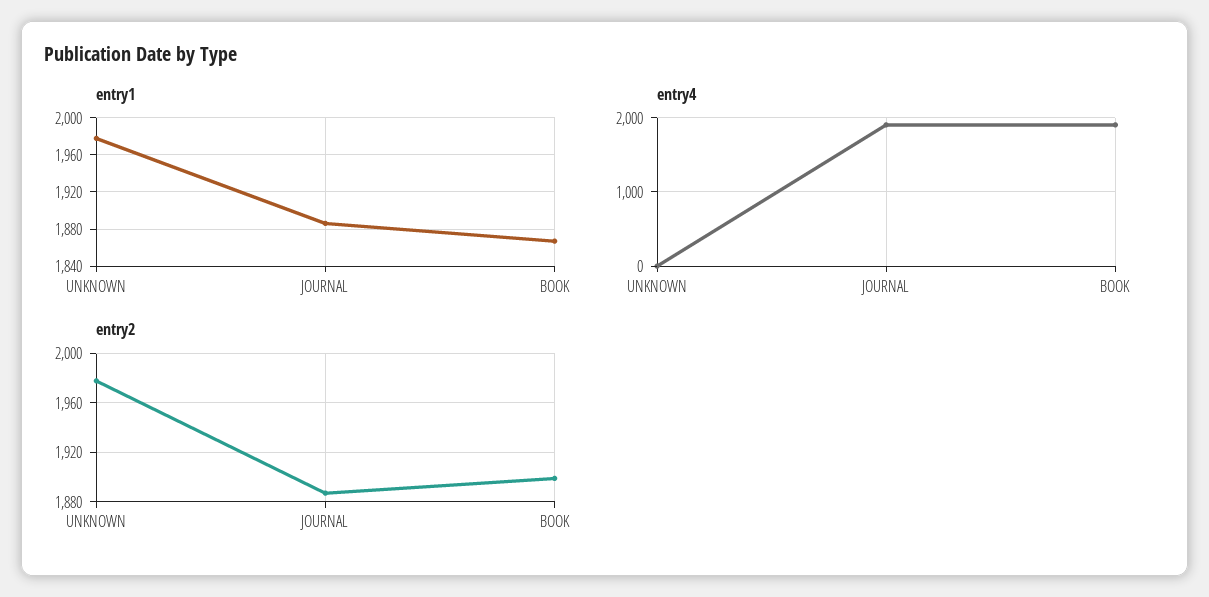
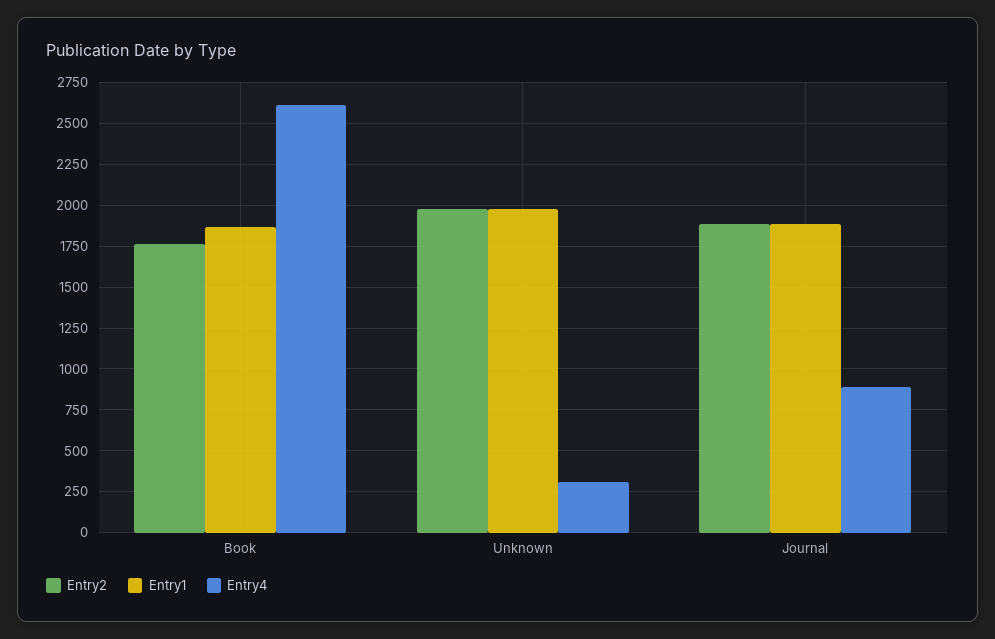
  {
    "entry1": {
      "UNKNOWN": 1980,
      "JOURNAL": 1890,
      "BOOK": 1870
    },
    "entry4": {
-     "UNKNOWN": 0,
+     "UNKNOWN": 300,
-     "JOURNAL": 1900,
+     "JOURNAL": 900,
-     "BOOK": 1900
+     "BOOK": 2600
    },
    "entry2": {
      "UNKNOWN": 1980,
      "JOURNAL": 1885,
-     "BOOK": 1900
+     "BOOK": 1750
    }
  }

